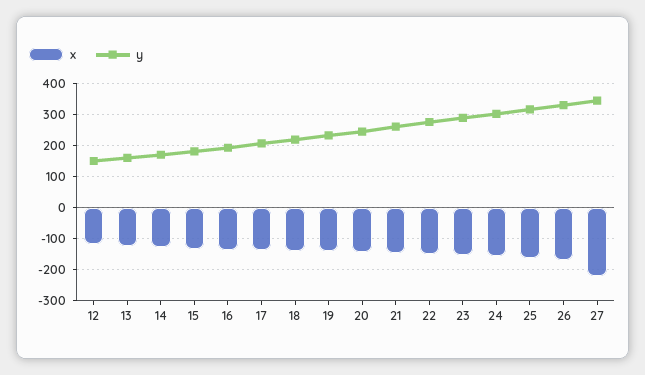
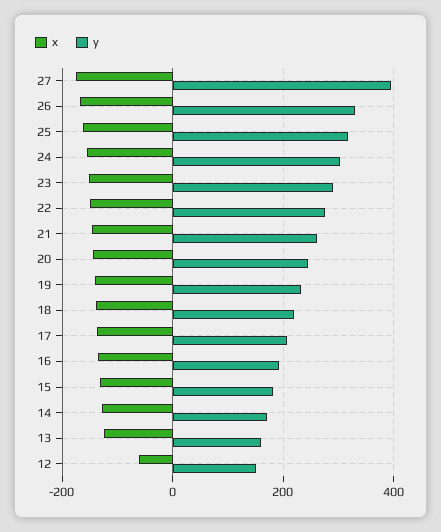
  {
    "x": {
-     "12": -120,
+     "12": -60,
      "13": -120,
      "14": -120,
      "15": -140,
      "16": -140,
      "17": -140,
      "18": -140,
      "19": -140,
      "20": -140,
      "21": -140,
      "22": -140,
      "23": -160,
      "24": -160,
      "25": -160,
      "26": -160,
-     "27": -220
+     "27": -180
    },
    "y": {
      "12": 160,
      "13": 160,
      "14": 180,
      "15": 180,
      "16": 200,
      "17": 200,
      "18": 220,
      "19": 240,
      "20": 240,
      "21": 260,
      "22": 280,
      "23": 280,
      "24": 300,
      "25": 320,
      "26": 340,
-     "27": 340
+     "27": 400
    }
  }

